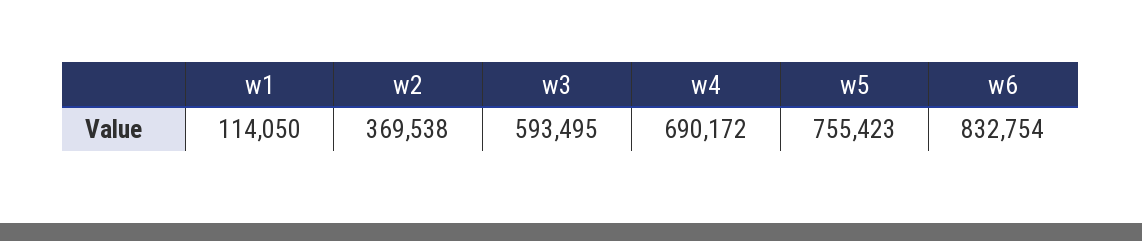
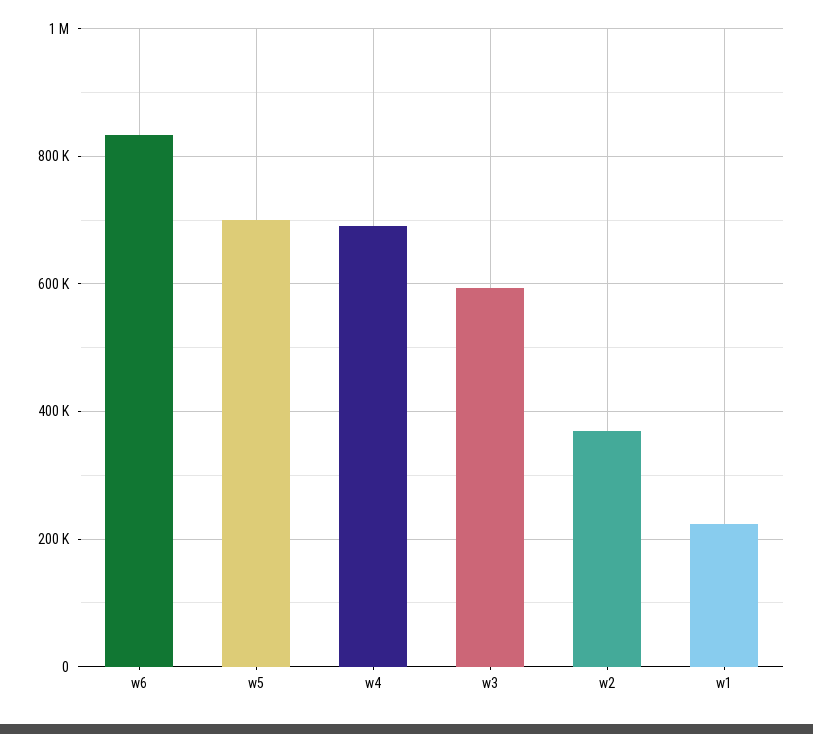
  {
-   "w1": 114050,
+   "w1": 220000,
    "w2": 369538,
    "w3": 593495,
    "w4": 690172,
-   "w5": 755423,
+   "w5": 700000,
    "w6": 832754
  }

